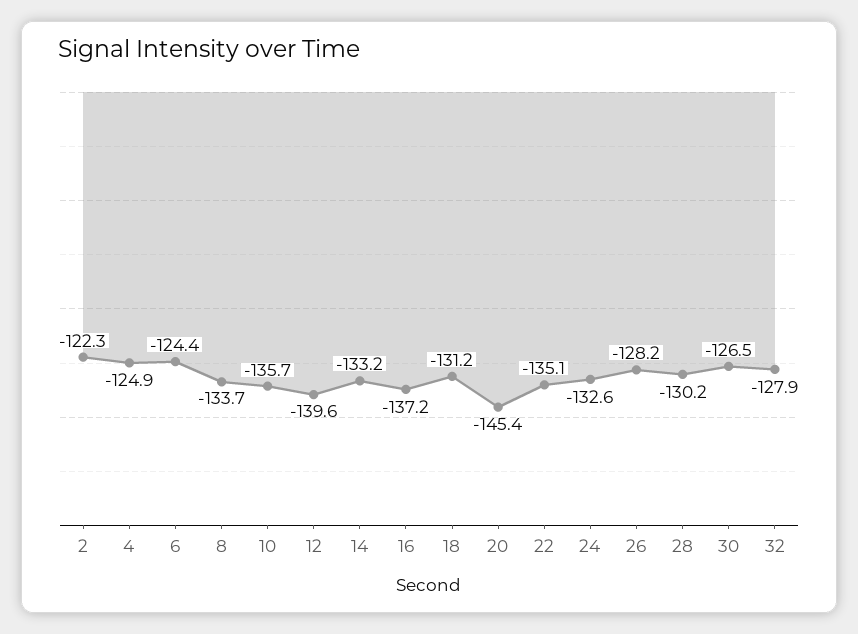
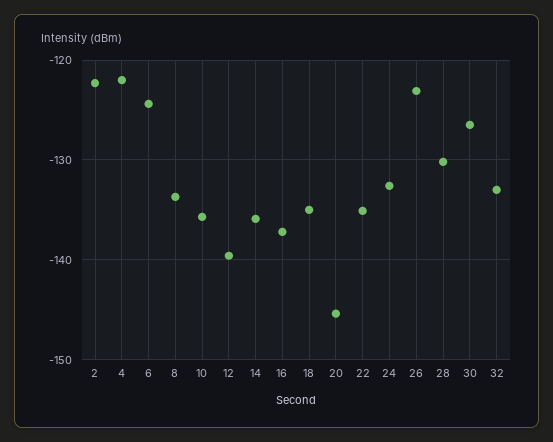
  {
    "2": -122.3,
-   "4": -124.9,
+   "4": -122,
    "6": -124.4,
    "8": -133.7,
    "10": -135.7,
    "12": -139.6,
-   "14": -133.2,
+   "14": -136,
    "16": -137.2,
-   "18": -131.2,
+   "18": -135,
    "20": -145.4,
    "22": -135.1,
    "24": -132.6,
-   "26": -128.2,
+   "26": -123,
    "28": -130.2,
    "30": -126.5,
-   "32": -127.9
+   "32": -133
  }

